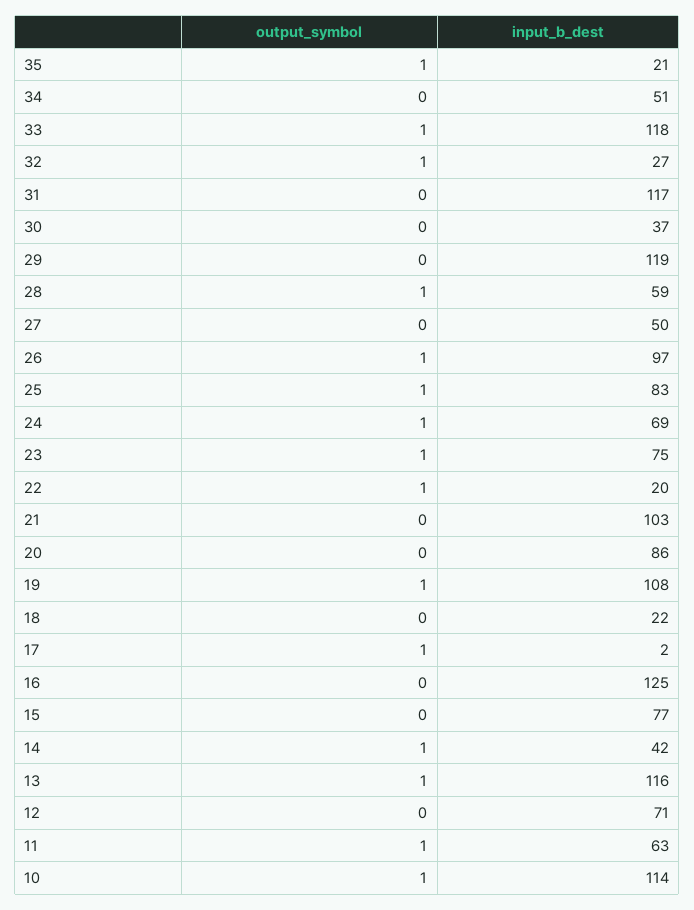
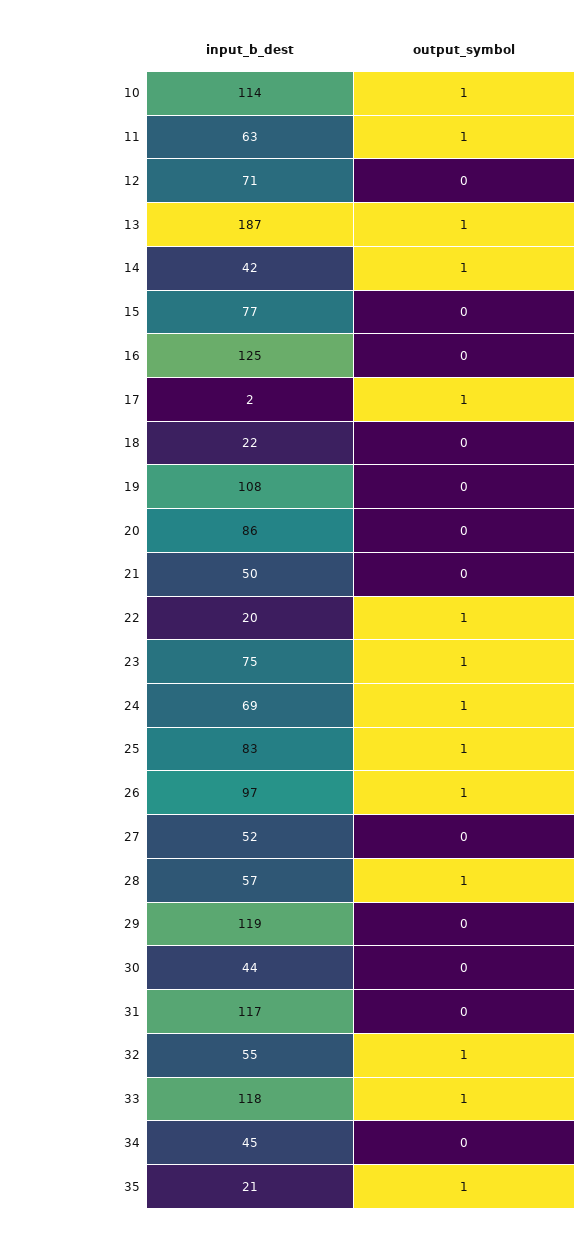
  {
    "output_symbol": {
      "35": 1,
      "34": 0,
      "33": 1,
      "32": 1,
      "31": 0,
      "30": 0,
      "29": 0,
      "28": 1,
      "27": 0,
      "26": 1,
      "25": 1,
      "24": 1,
      "23": 1,
      "22": 1,
      "21": 0,
      "20": 0,
-     "19": 1,
+     "19": 0,
      "18": 0,
      "17": 1,
      "16": 0,
      "15": 0,
      "14": 1,
      "13": 1,
      "12": 0,
      "11": 1,
      "10": 1
    },
    "input_b_dest": {
      "35": 21,
-     "34": 51,
+     "34": 45,
      "33": 118,
-     "32": 27,
+     "32": 55,
      "31": 117,
-     "30": 37,
+     "30": 44,
      "29": 119,
-     "28": 59,
+     "28": 57,
-     "27": 50,
+     "27": 52,
      "26": 97,
      "25": 83,
      "24": 69,
      "23": 75,
      "22": 20,
-     "21": 103,
+     "21": 50,
      "20": 86,
      "19": 108,
      "18": 22,
      "17": 2,
      "16": 125,
      "15": 77,
      "14": 42,
-     "13": 116,
+     "13": 187,
      "12": 71,
      "11": 63,
      "10": 114
    }
  }

